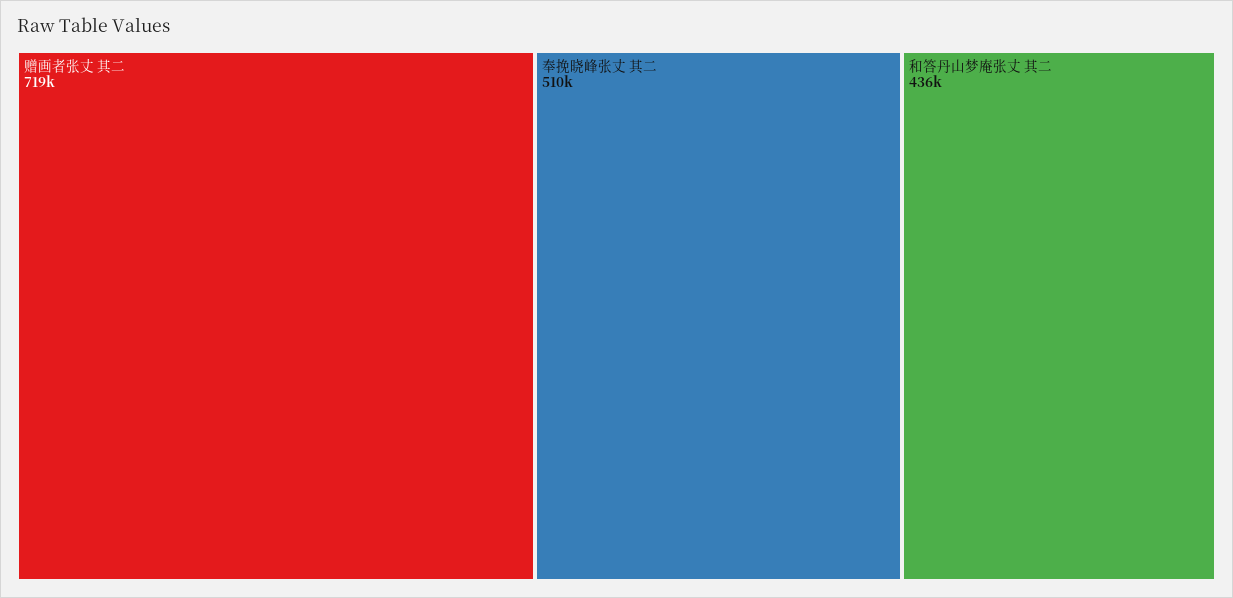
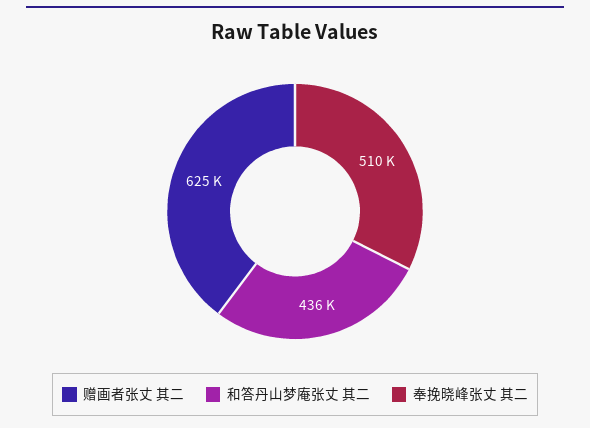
  {
-   "赠画者张丈 其二": 719000,
+   "赠画者张丈 其二": 625000,
    "奉挽晓峰张丈 其二": 510000,
    "和答丹山梦庵张丈 其二": 436000
  }

